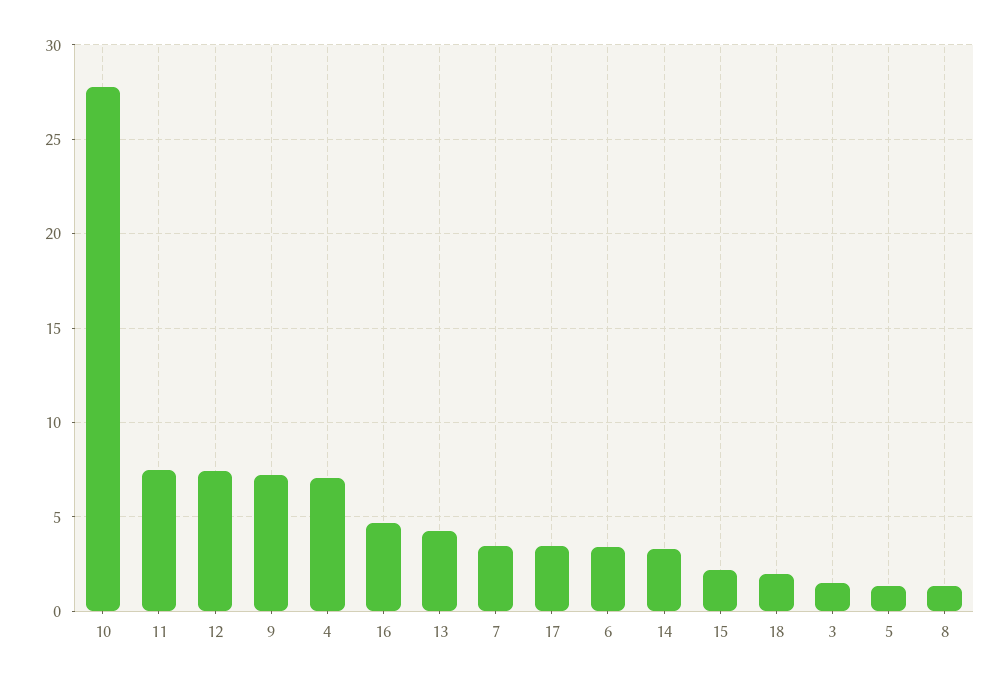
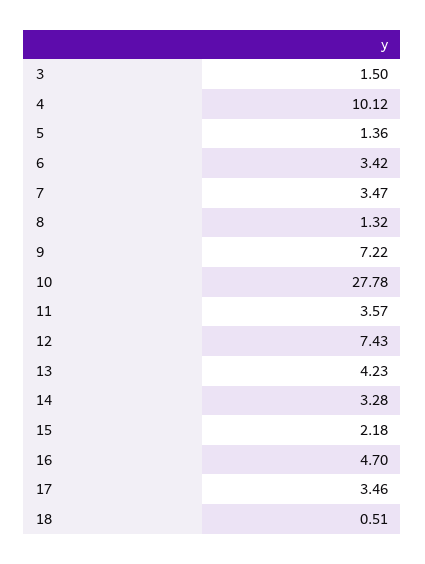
  {
    "10": 27.78,
-   "11": 7.5,
+   "11": 3.57,
    "12": 7.43,
    "9": 7.22,
-   "4": 7,
+   "4": 10.12,
    "16": 4.7,
    "13": 4.23,
    "7": 3.47,
    "17": 3.46,
    "6": 3.42,
    "14": 3.28,
    "15": 2.18,
-   "18": 2,
+   "18": 0.51,
    "3": 1.5,
    "5": 1.36,
    "8": 1.32
  }

